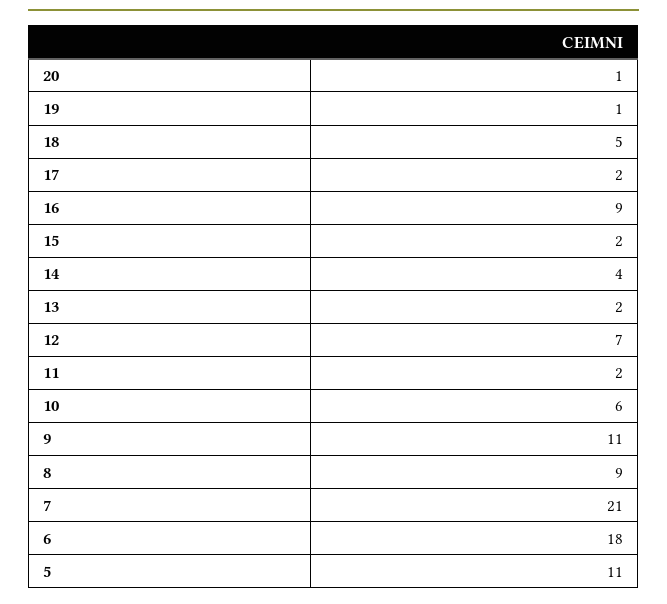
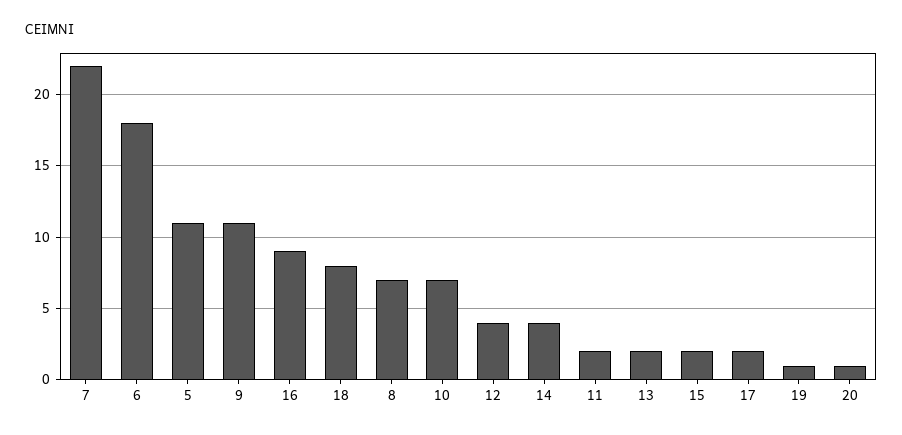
  {
    "20": 1,
    "19": 1,
-   "18": 5,
+   "18": 8,
    "17": 2,
    "16": 9,
    "15": 2,
    "14": 4,
    "13": 2,
-   "12": 7,
+   "12": 4,
    "11": 2,
-   "10": 6,
+   "10": 7,
    "9": 11,
-   "8": 9,
+   "8": 7,
-   "7": 21,
+   "7": 22,
    "6": 18,
    "5": 11
  }

